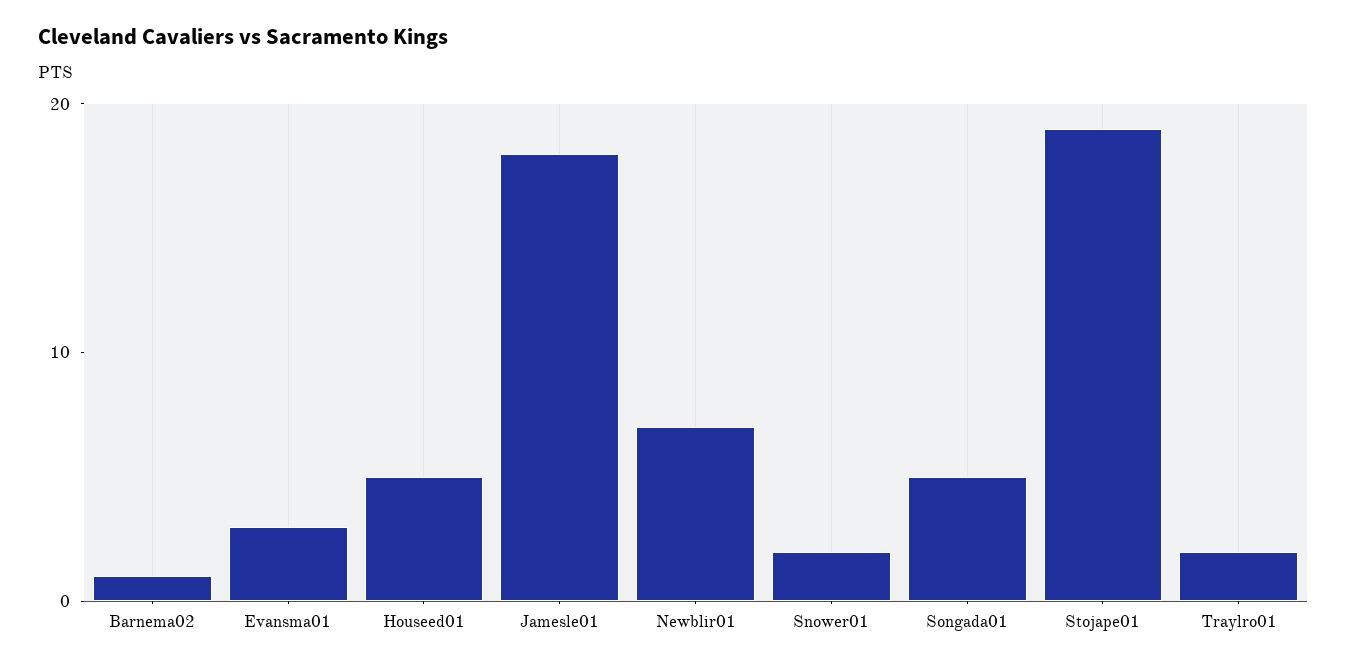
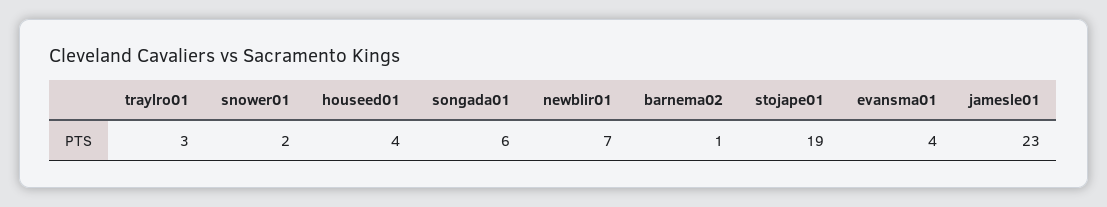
  {
    "Barnema02": 1,
-   "Evansma01": 3,
+   "Evansma01": 4,
-   "Houseed01": 5,
+   "Houseed01": 4,
-   "Jamesle01": 18,
+   "Jamesle01": 23,
    "Newblir01": 7,
    "Snower01": 2,
-   "Songada01": 5,
+   "Songada01": 6,
    "Stojape01": 19,
-   "Traylro01": 2
+   "Traylro01": 3
  }

